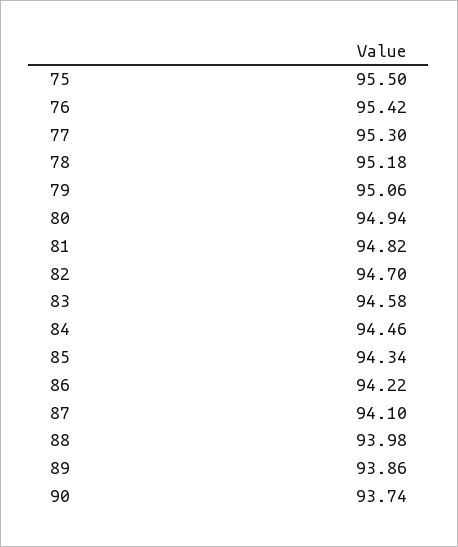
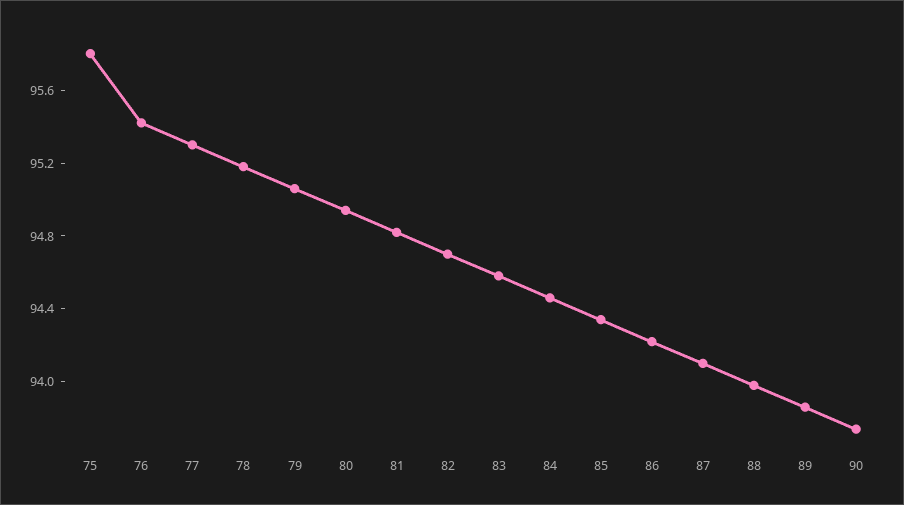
  {
-   "75": 95.5,
+   "75": 95.8,
    "76": 95.42,
    "77": 95.3,
    "78": 95.18,
    "79": 95.06,
    "80": 94.94,
    "81": 94.82,
    "82": 94.7,
    "83": 94.58,
    "84": 94.46,
    "85": 94.34,
    "86": 94.22,
    "87": 94.1,
    "88": 93.98,
    "89": 93.86,
    "90": 93.74
  }

